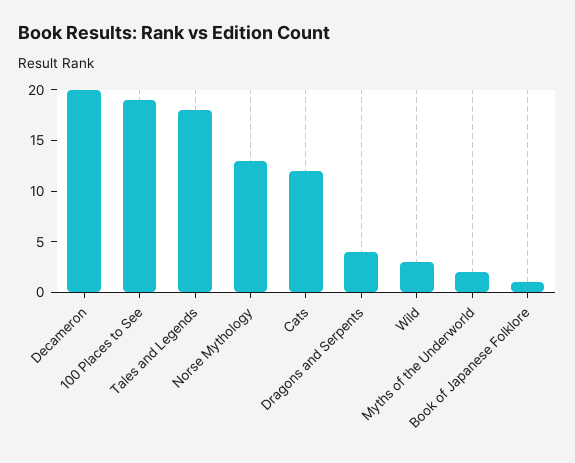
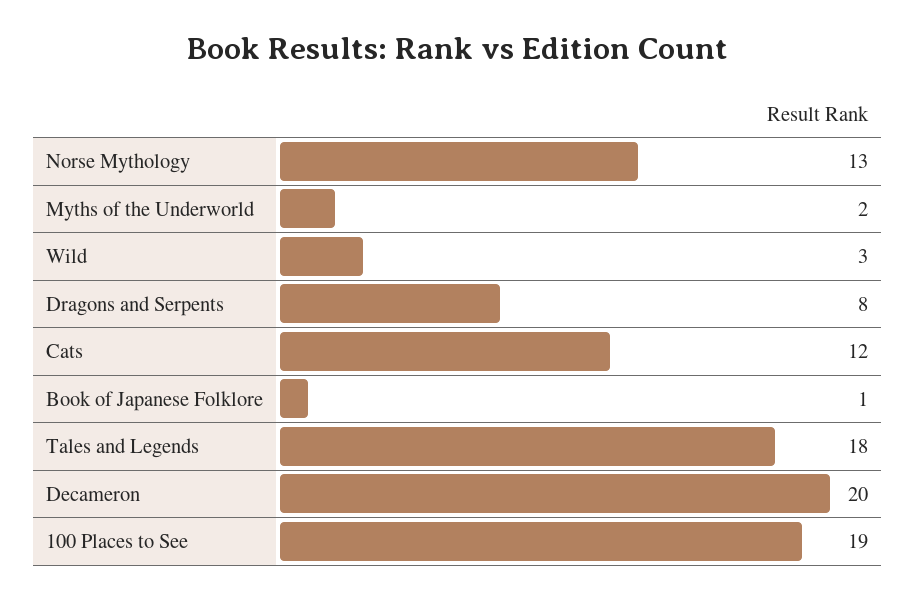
  {
    "Decameron": 20,
    "100 Places to See": 19,
    "Tales and Legends": 18,
    "Norse Mythology": 13,
    "Cats": 12,
-   "Dragons and Serpents": 4,
+   "Dragons and Serpents": 8,
    "Wild": 3,
    "Myths of the Underworld": 2,
    "Book of Japanese Folklore": 1
  }

